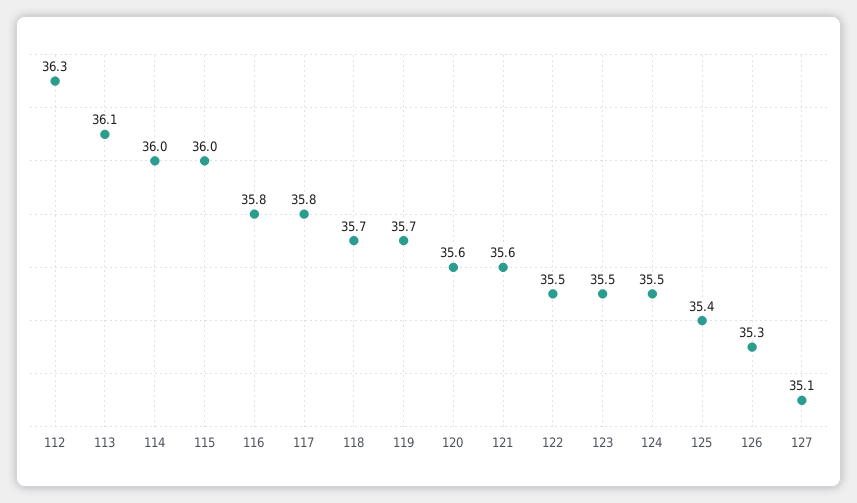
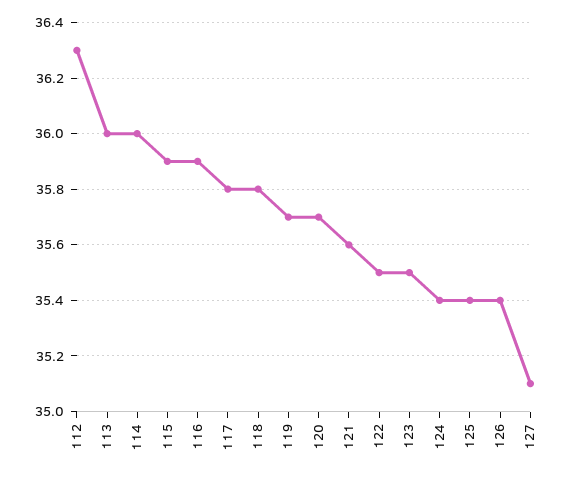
  {
    "112": 36.3,
-   "113": 36.1,
+   "113": 36,
    "114": 36,
-   "115": 36,
+   "115": 35.9,
-   "116": 35.8,
+   "116": 35.9,
    "117": 35.8,
-   "118": 35.7,
+   "118": 35.8,
    "119": 35.7,
-   "120": 35.6,
+   "120": 35.7,
    "121": 35.6,
    "122": 35.5,
    "123": 35.5,
-   "124": 35.5,
+   "124": 35.4,
    "125": 35.4,
-   "126": 35.3,
+   "126": 35.4,
    "127": 35.1
  }

